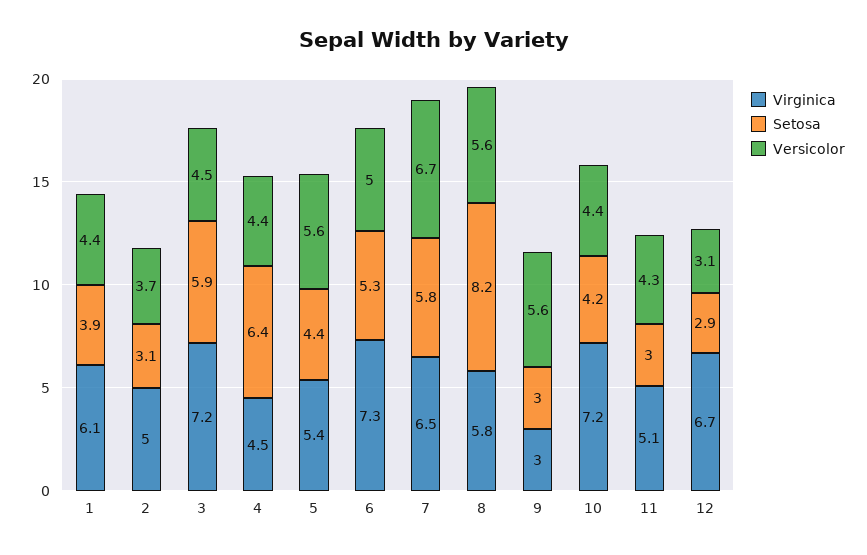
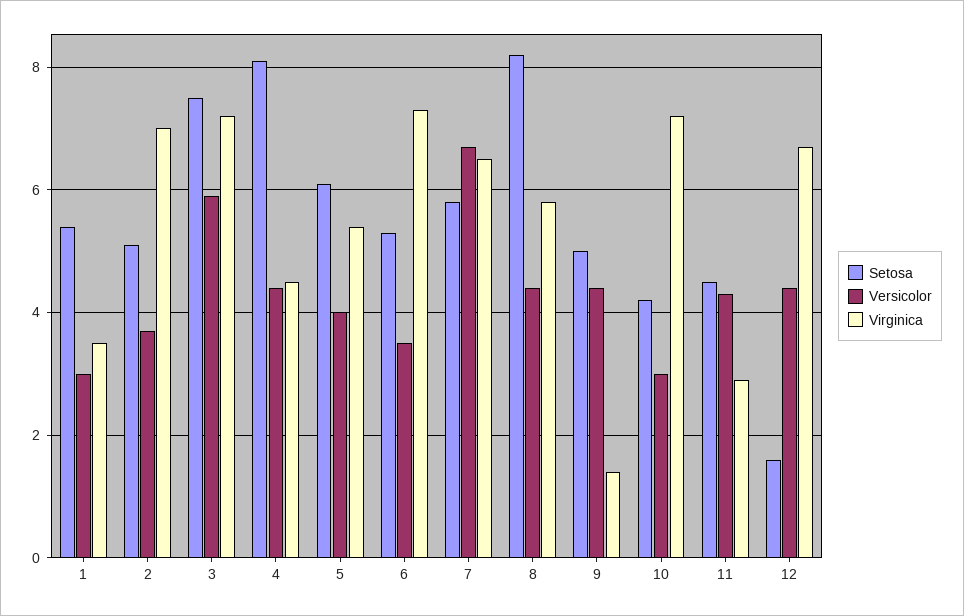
  {
    "Virginica": {
-     "1": 6.1,
+     "1": 3.5,
-     "2": 5,
+     "2": 7,
      "3": 7.2,
      "4": 4.5,
      "5": 5.4,
      "6": 7.3,
      "7": 6.5,
      "8": 5.8,
-     "9": 3,
+     "9": 1.5,
      "10": 7.2,
-     "11": 5.1,
+     "11": 3,
      "12": 6.7
    },
    "Setosa": {
-     "1": 3.9,
+     "1": 5.5,
-     "2": 3.1,
+     "2": 5,
-     "3": 5.9,
+     "3": 7.5,
-     "4": 6.4,
+     "4": 8,
-     "5": 4.4,
+     "5": 6,
      "6": 5.3,
      "7": 5.8,
      "8": 8.2,
-     "9": 3,
+     "9": 5,
      "10": 4.2,
-     "11": 3,
+     "11": 4.5,
-     "12": 2.9
+     "12": 1.5
    },
    "Versicolor": {
-     "1": 4.4,
+     "1": 3,
      "2": 3.7,
-     "3": 4.5,
+     "3": 6,
      "4": 4.4,
-     "5": 5.6,
+     "5": 4,
-     "6": 5,
+     "6": 3.5,
      "7": 6.7,
-     "8": 5.6,
+     "8": 4.5,
-     "9": 5.6,
+     "9": 4.5,
-     "10": 4.4,
+     "10": 3,
      "11": 4.3,
-     "12": 3.1
+     "12": 4.5
    }
  }

